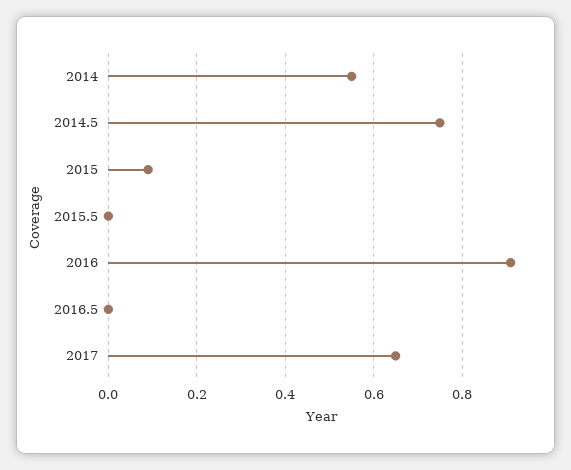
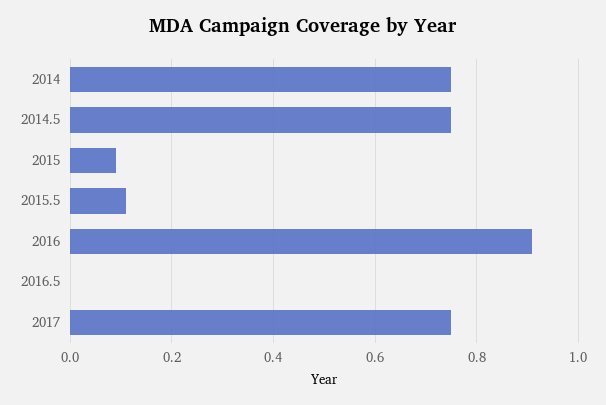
  {
-   "2014": 0.55,
+   "2014": 0.75,
    "2014.5": 0.75,
    "2015": 0.1,
-   "2015.5": 0,
+   "2015.5": 0.1,
    "2016": 0.9,
    "2016.5": 0,
-   "2017": 0.65
+   "2017": 0.75
  }

